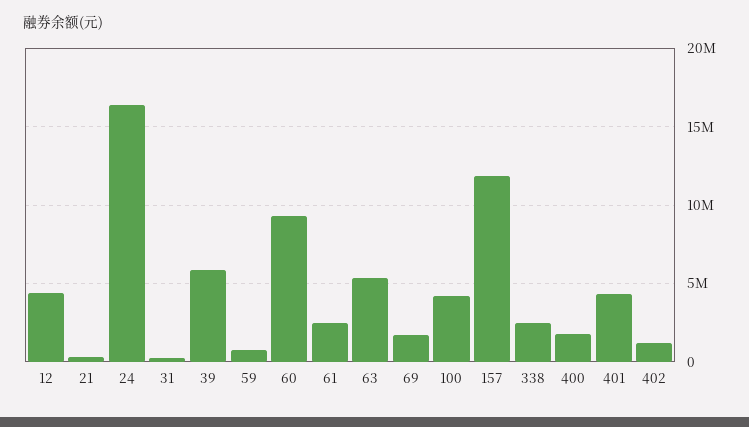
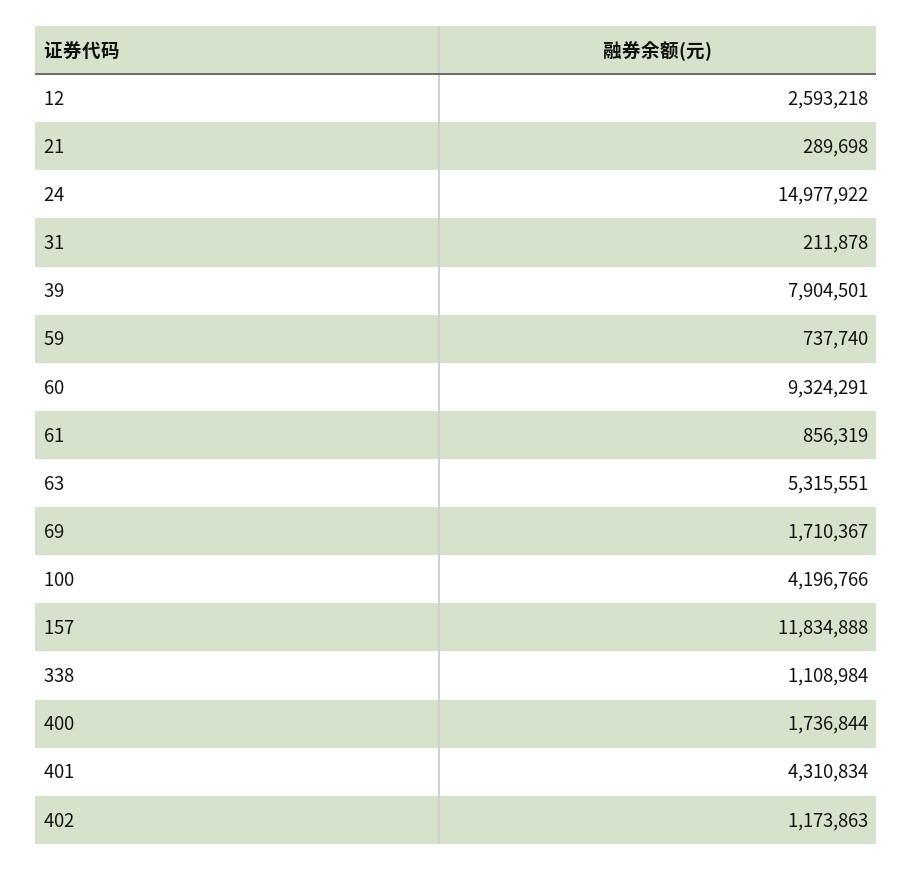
  {
-   "12": 4500000,
+   "12": 2593218,
    "21": 289698,
-   "24": 16500000,
+   "24": 14977922,
    "31": 211878,
-   "39": 6000000,
+   "39": 7904501,
    "59": 737740,
    "60": 9324291,
-   "61": 2500000,
+   "61": 856319,
    "63": 5315551,
    "69": 1710367,
    "100": 4196766,
    "157": 11834888,
-   "338": 2500000,
+   "338": 1108984,
    "400": 1736844,
    "401": 4310834,
    "402": 1173863
  }

